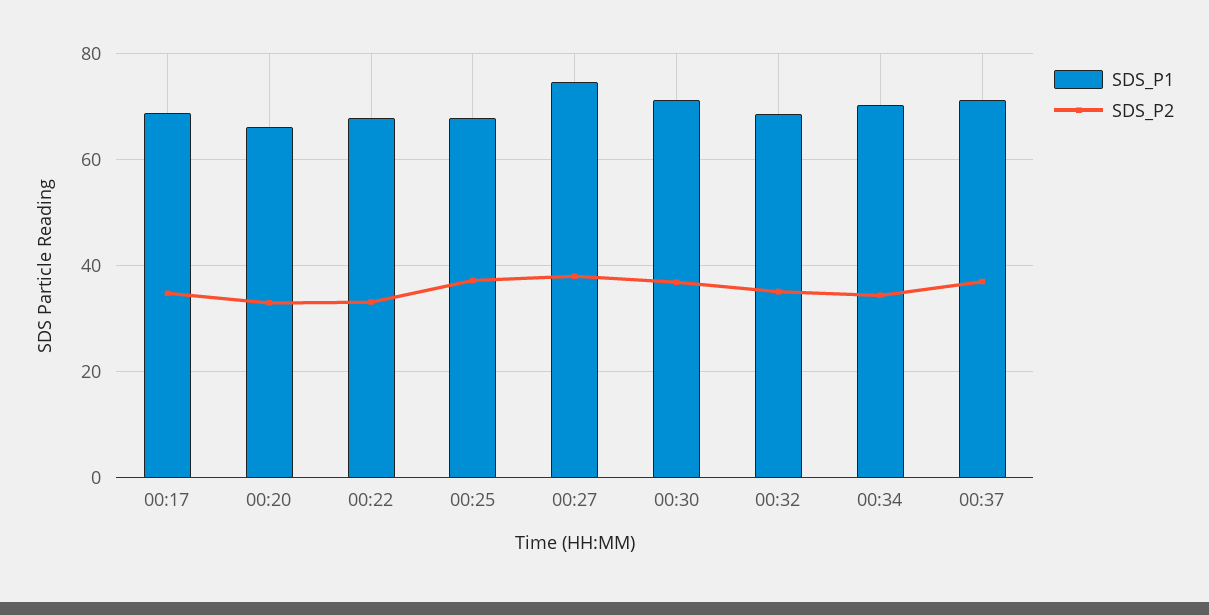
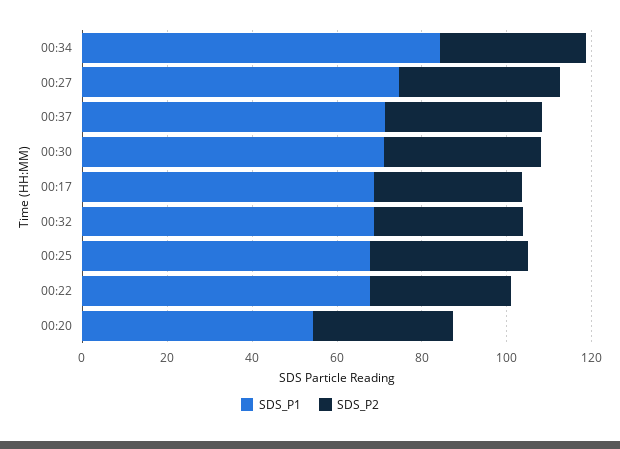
  {
    "SDS_P1": {
      "00:17": 68,
-     "00:20": 66,
+     "00:20": 55,
      "00:22": 68,
      "00:25": 68,
      "00:27": 74,
      "00:30": 72,
      "00:32": 68,
-     "00:34": 70,
+     "00:34": 85,
      "00:37": 72
    },
    "SDS_P2": {
      "00:17": 34,
      "00:20": 34,
      "00:22": 34,
      "00:25": 38,
      "00:27": 38,
      "00:30": 36,
      "00:32": 36,
      "00:34": 34,
      "00:37": 38
    }
  }

